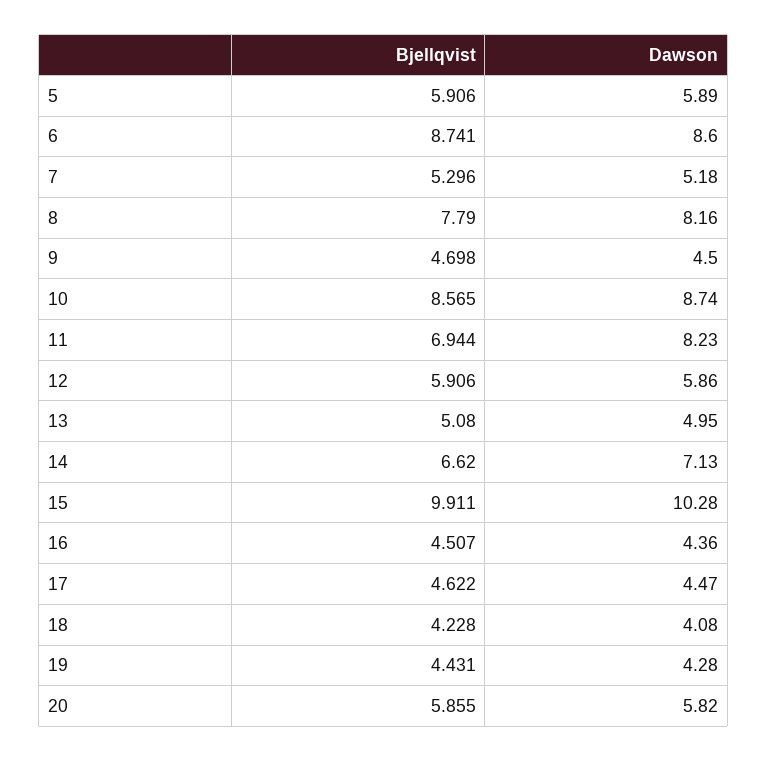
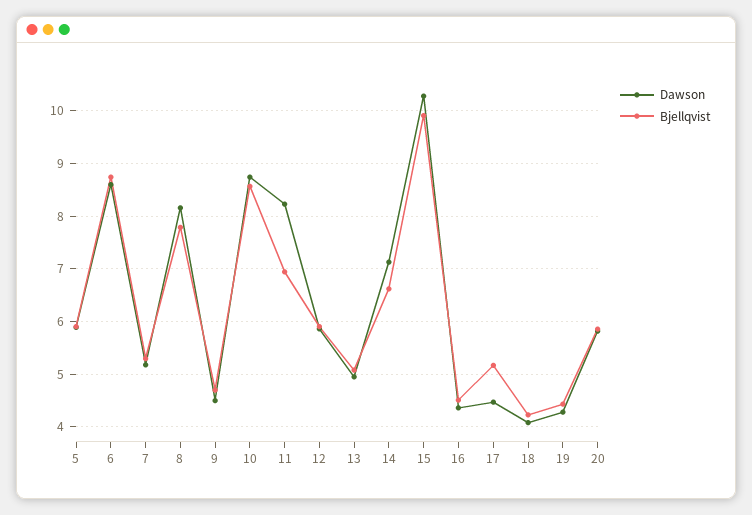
  {
    "Bjellqvist": {
      "5": 5.906,
      "6": 8.741,
      "7": 5.296,
      "8": 7.79,
      "9": 4.698,
      "10": 8.565,
      "11": 6.944,
      "12": 5.906,
      "13": 5.08,
      "14": 6.62,
      "15": 9.911,
      "16": 4.507,
-     "17": 4.622,
+     "17": 5.2,
      "18": 4.228,
      "19": 4.431,
      "20": 5.855
    },
    "Dawson": {
      "5": 5.89,
      "6": 8.6,
      "7": 5.18,
      "8": 8.16,
      "9": 4.5,
      "10": 8.74,
      "11": 8.23,
      "12": 5.86,
      "13": 4.95,
      "14": 7.13,
      "15": 10.28,
      "16": 4.36,
      "17": 4.47,
      "18": 4.08,
      "19": 4.28,
      "20": 5.82
    }
  }

